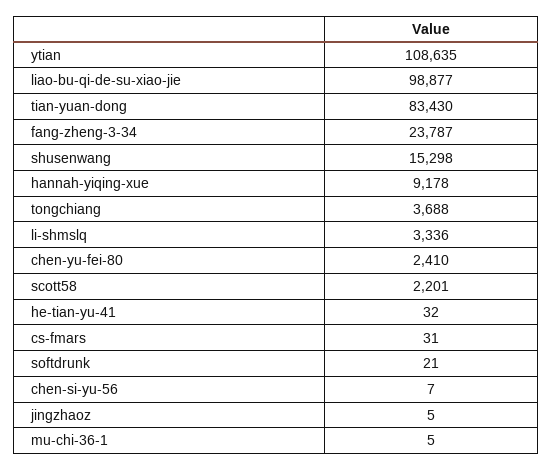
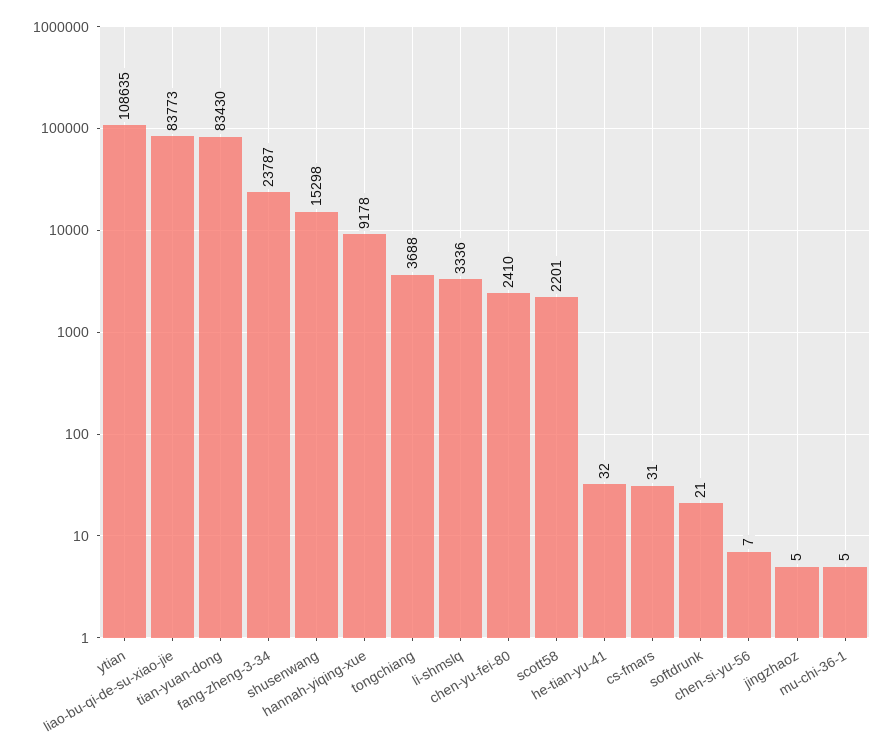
  {
    "ytian": 108635,
-   "liao-bu-qi-de-su-xiao-jie": 98877,
+   "liao-bu-qi-de-su-xiao-jie": 83773,
    "tian-yuan-dong": 83430,
    "fang-zheng-3-34": 23787,
    "shusenwang": 15298,
    "hannah-yiqing-xue": 9178,
    "tongchiang": 3688,
    "li-shmslq": 3336,
    "chen-yu-fei-80": 2410,
    "scott58": 2201,
    "he-tian-yu-41": 32,
    "cs-fmars": 31,
    "softdrunk": 21,
    "chen-si-yu-56": 7,
    "jingzhaoz": 5,
    "mu-chi-36-1": 5
  }

